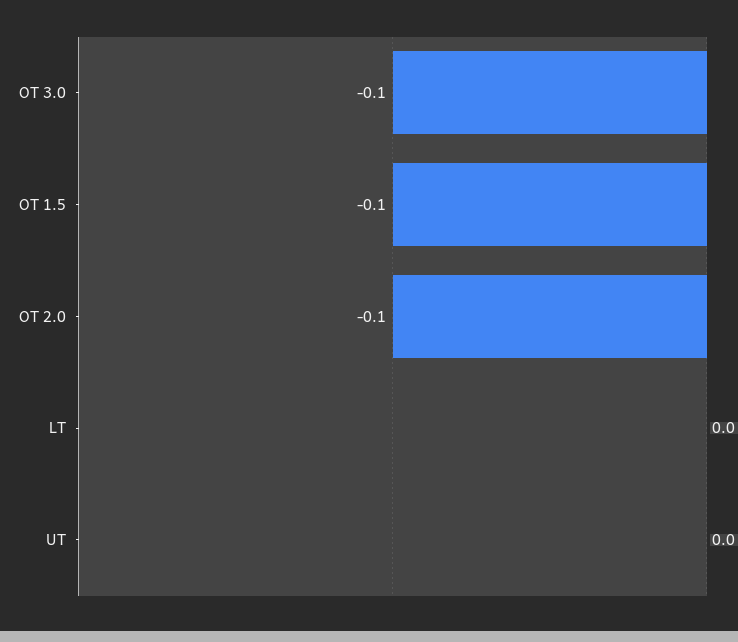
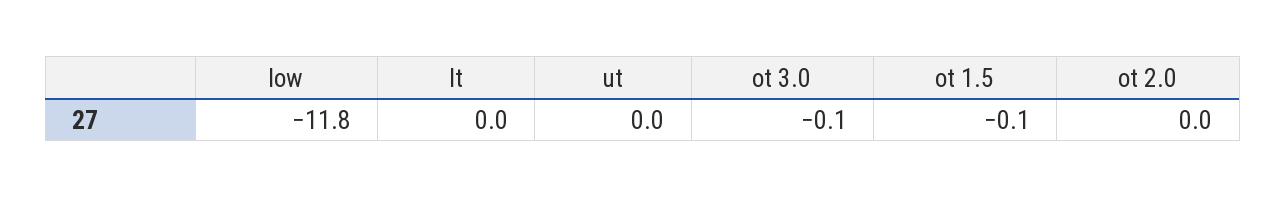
  {
    "OT 3.0": -0.1,
    "OT 1.5": -0.1,
-   "OT 2.0": -0.1,
+   "OT 2.0": 0,
    "LT": 0,
-   "UT": 0
+   "UT": 0,
+   "low": -11.8
  }

